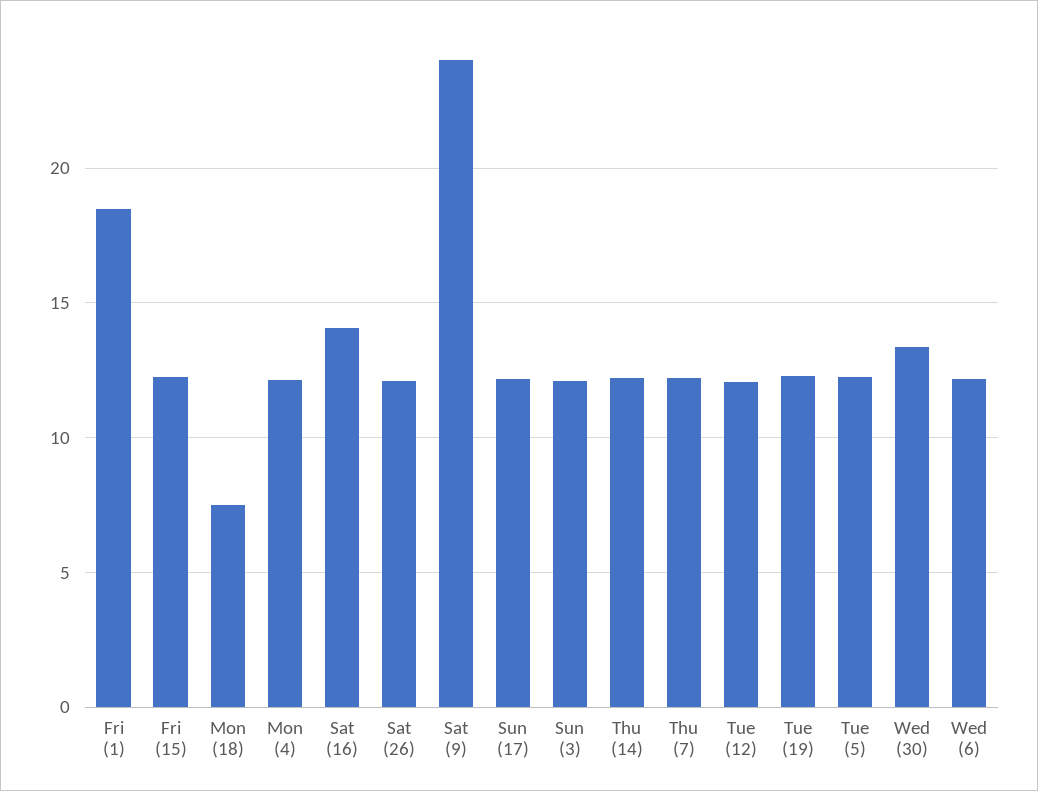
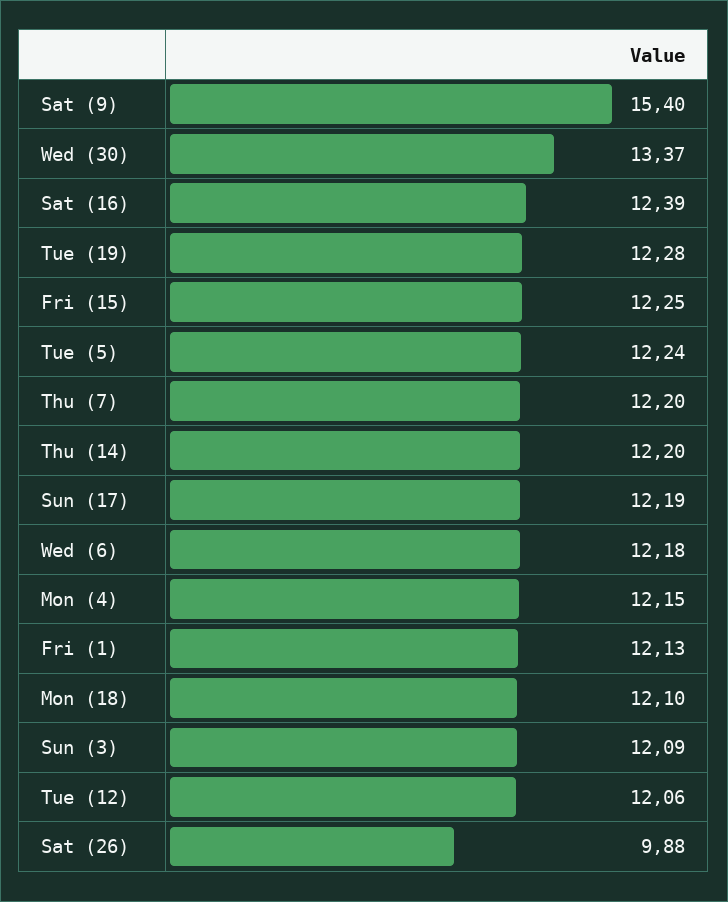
  {
-   "Fri (1)": 18.5,
+   "Fri (1)": 12.13,
    "Fri (15)": 12.25,
-   "Mon (18)": 7.5,
+   "Mon (18)": 12.1,
    "Mon (4)": 12.15,
-   "Sat (16)": 14,
+   "Sat (16)": 12.39,
-   "Sat (26)": 12,
+   "Sat (26)": 9.88,
-   "Sat (9)": 24,
+   "Sat (9)": 15.4,
    "Sun (17)": 12.19,
    "Sun (3)": 12.09,
    "Thu (14)": 12.2,
    "Thu (7)": 12.2,
    "Tue (12)": 12.06,
    "Tue (19)": 12.28,
    "Tue (5)": 12.24,
    "Wed (30)": 13.37,
    "Wed (6)": 12.18
  }

